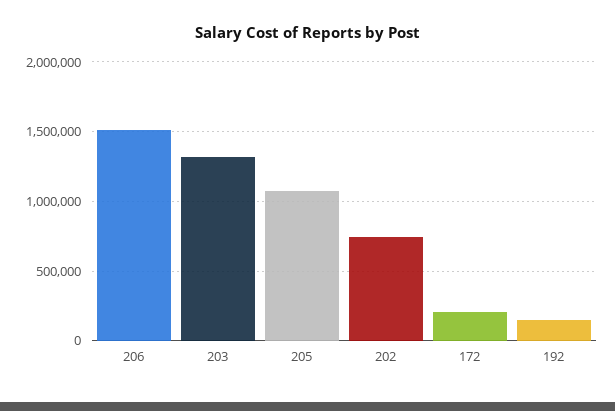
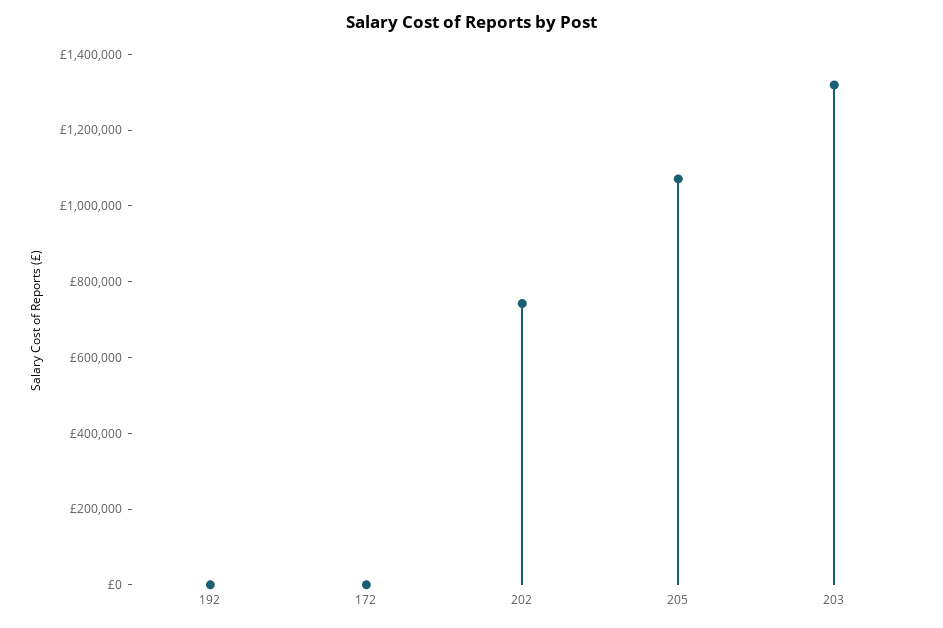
  {
-   "206": 1500000,
    "203": 1300000,
    "205": 1050000,
    "202": 750000,
-   "172": 200000,
+   "172": 0,
-   "192": 150000
+   "192": 0
  }

